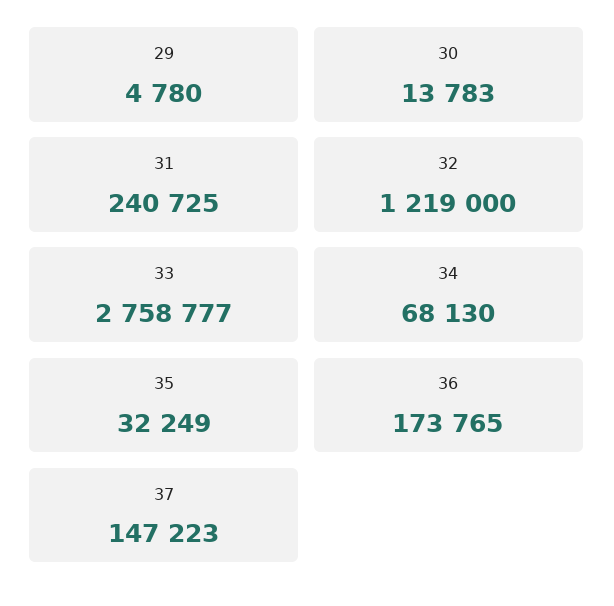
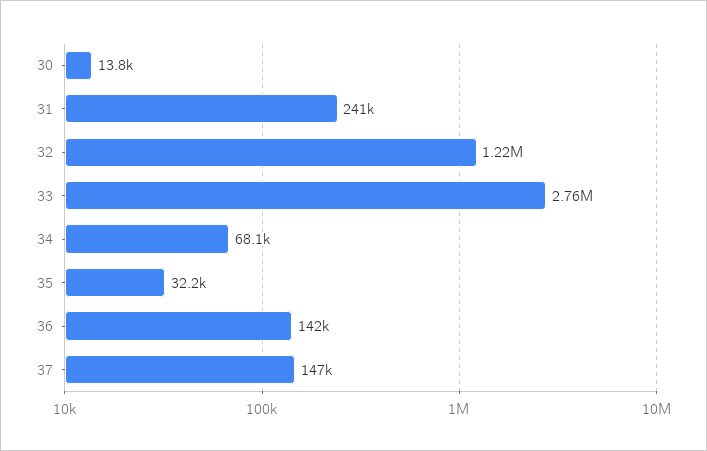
  {
-   "29": 4780,
    "30": 13783,
    "31": 240725,
    "32": 1219000,
    "33": 2758777,
    "34": 68130,
    "35": 32249,
-   "36": 173765,
+   "36": 142000,
    "37": 147223
  }

